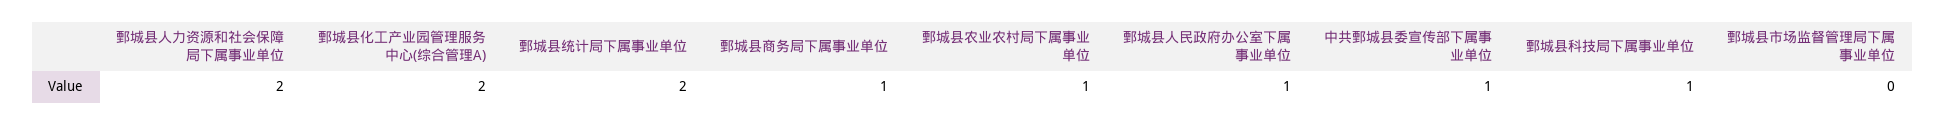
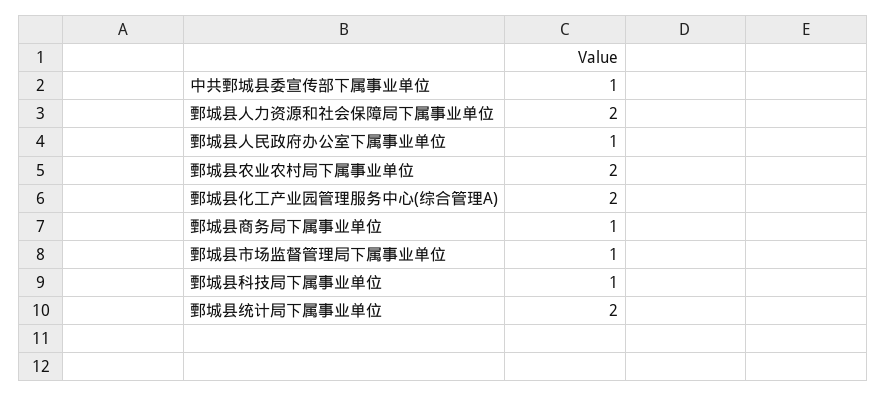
  {
    "鄄城县人力资源和社会保障局下属事业单位": 2,
    "鄄城县化工产业园管理服务中心(综合管理A)": 2,
    "鄄城县统计局下属事业单位": 2,
    "鄄城县商务局下属事业单位": 1,
-   "鄄城县农业农村局下属事业单位": 1,
+   "鄄城县农业农村局下属事业单位": 2,
    "鄄城县人民政府办公室下属事业单位": 1,
    "中共鄄城县委宣传部下属事业单位": 1,
    "鄄城县科技局下属事业单位": 1,
-   "鄄城县市场监督管理局下属事业单位": 0
+   "鄄城县市场监督管理局下属事业单位": 1
  }

